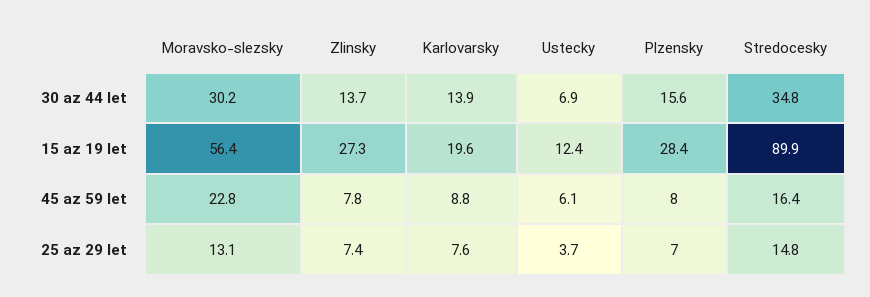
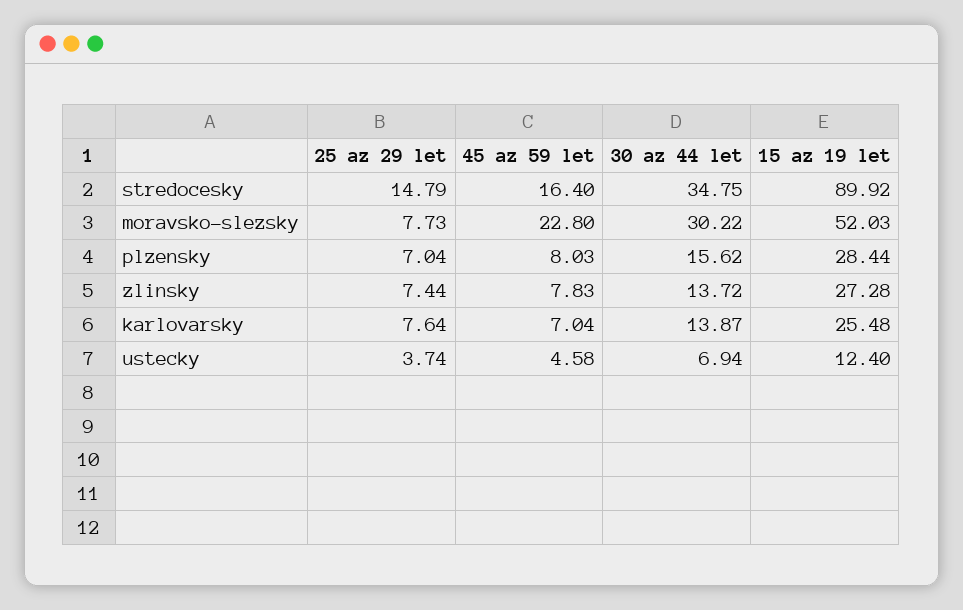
  {
    "Moravsko-slezsky": {
      "30 az 44 let": 30.22,
-     "15 az 19 let": 56.4,
+     "15 az 19 let": 52.03,
      "45 az 59 let": 22.8,
-     "25 az 29 let": 13.1
+     "25 az 29 let": 7.73
    },
    "Zlinsky": {
      "30 az 44 let": 13.72,
      "15 az 19 let": 27.28,
      "45 az 59 let": 7.83,
      "25 az 29 let": 7.44
    },
    "Karlovarsky": {
      "30 az 44 let": 13.87,
-     "15 az 19 let": 19.6,
+     "15 az 19 let": 25.48,
-     "45 az 59 let": 8.8,
+     "45 az 59 let": 7.04,
      "25 az 29 let": 7.64
    },
    "Ustecky": {
      "30 az 44 let": 6.94,
      "15 az 19 let": 12.4,
-     "45 az 59 let": 6.1,
+     "45 az 59 let": 4.58,
      "25 az 29 let": 3.74
    },
    "Plzensky": {
      "30 az 44 let": 15.62,
      "15 az 19 let": 28.44,
      "45 az 59 let": 8.03,
      "25 az 29 let": 7.04
    },
    "Stredocesky": {
      "30 az 44 let": 34.75,
      "15 az 19 let": 89.92,
      "45 az 59 let": 16.4,
      "25 az 29 let": 14.79
    }
  }

